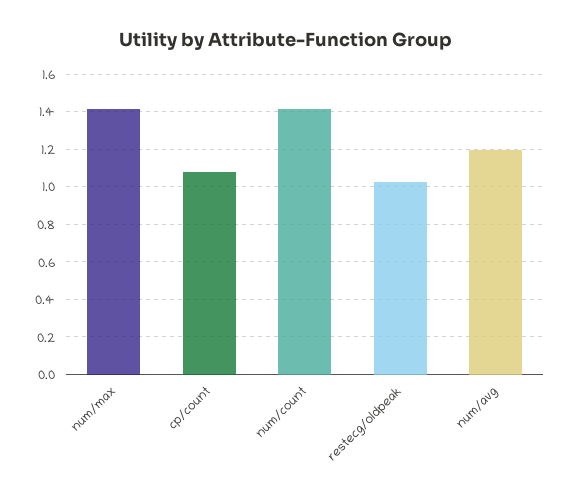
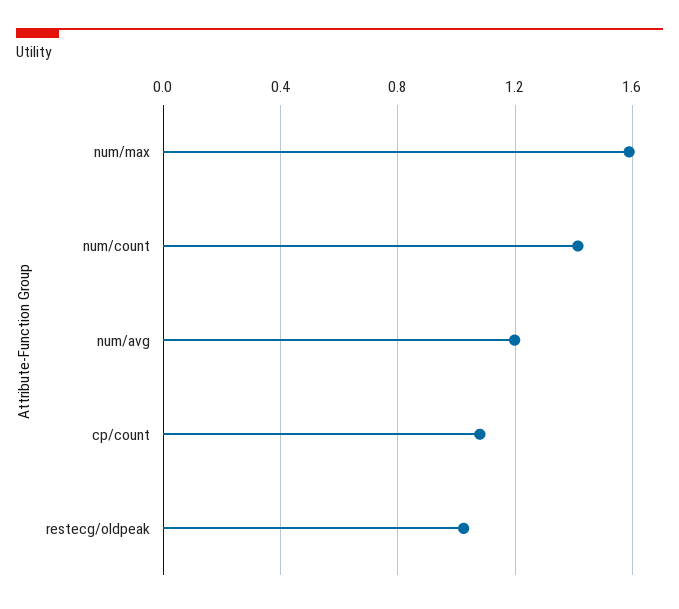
  {
-   "num/max": 1.4,
+   "num/max": 1.6,
    "cp/count": 1.1,
    "num/count": 1.4,
    "restecg/oldpeak": 1,
    "num/avg": 1.2
  }

